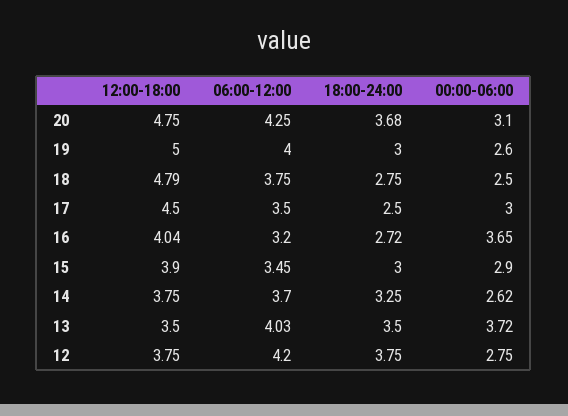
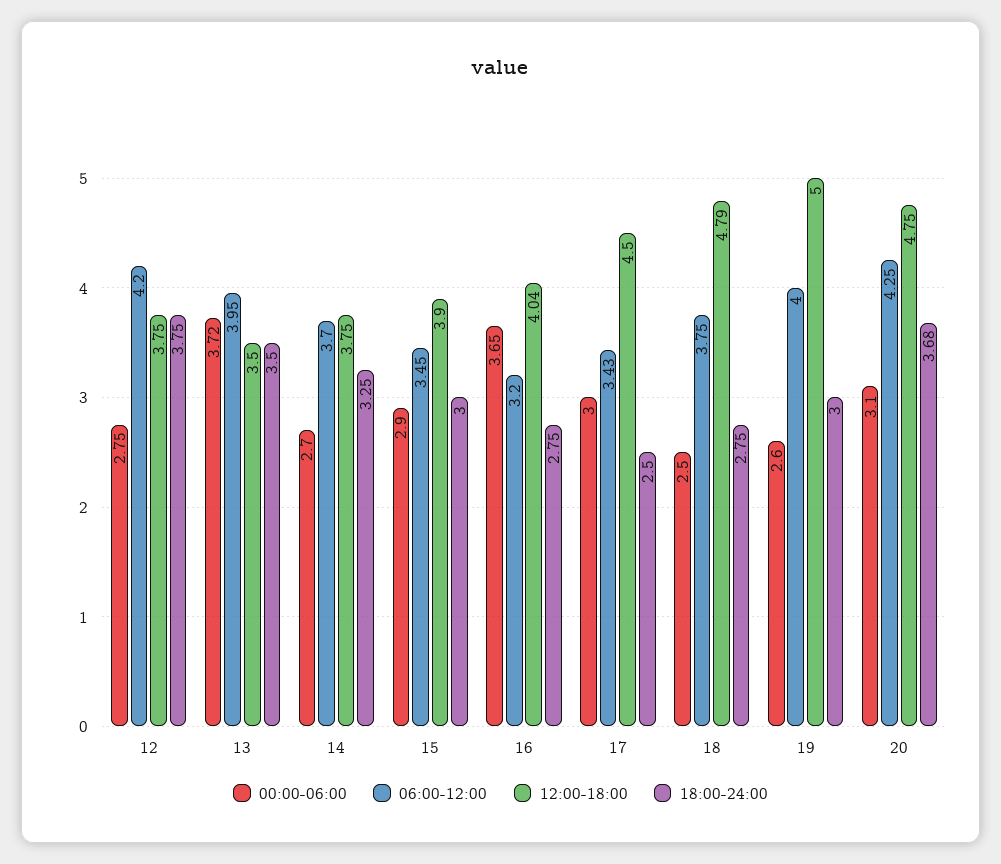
  {
    "12:00-18:00": {
      "20": 4.75,
      "19": 5,
      "18": 4.79,
      "17": 4.5,
      "16": 4.04,
      "15": 3.9,
      "14": 3.75,
      "13": 3.5,
      "12": 3.75
    },
    "06:00-12:00": {
      "20": 4.25,
      "19": 4,
      "18": 3.75,
-     "17": 3.5,
+     "17": 3.43,
      "16": 3.2,
      "15": 3.45,
      "14": 3.7,
-     "13": 4.03,
+     "13": 3.95,
      "12": 4.2
    },
    "18:00-24:00": {
      "20": 3.68,
      "19": 3,
      "18": 2.75,
      "17": 2.5,
-     "16": 2.72,
+     "16": 2.75,
      "15": 3,
      "14": 3.25,
      "13": 3.5,
      "12": 3.75
    },
    "00:00-06:00": {
      "20": 3.1,
      "19": 2.6,
      "18": 2.5,
      "17": 3,
      "16": 3.65,
      "15": 2.9,
-     "14": 2.62,
+     "14": 2.7,
      "13": 3.72,
      "12": 2.75
    }
  }

